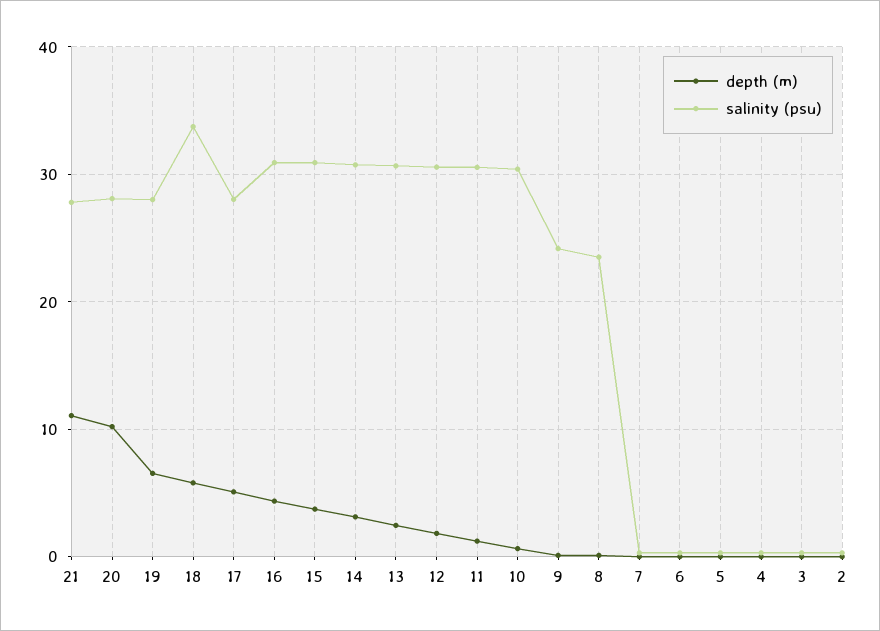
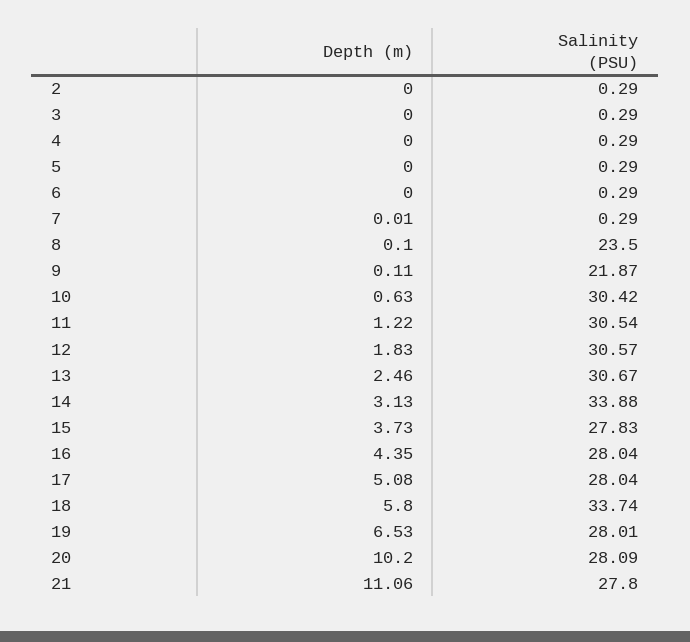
  {
    "depth (m)": {
      "21": 11.06,
      "20": 10.2,
      "19": 6.53,
      "18": 5.8,
      "17": 5.08,
      "16": 4.35,
      "15": 3.73,
      "14": 3.13,
      "13": 2.46,
      "12": 1.83,
      "11": 1.22,
      "10": 0.63,
      "9": 0.11,
      "8": 0.1,
      "7": 0.01,
      "6": 0,
      "5": 0,
      "4": 0,
      "3": 0,
      "2": 0
    },
    "salinity (psu)": {
      "21": 27.8,
      "20": 28.09,
      "19": 28.01,
      "18": 33.74,
      "17": 28.04,
-     "16": 31,
+     "16": 28.04,
-     "15": 31,
+     "15": 27.83,
-     "14": 31,
+     "14": 33.88,
      "13": 30.67,
      "12": 30.57,
      "11": 30.54,
      "10": 30.42,
-     "9": 24,
+     "9": 21.87,
      "8": 23.5,
      "7": 0.29,
      "6": 0.29,
      "5": 0.29,
      "4": 0.29,
      "3": 0.29,
      "2": 0.29
    }
  }

